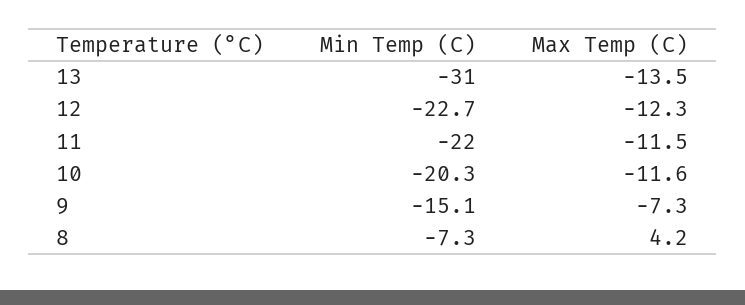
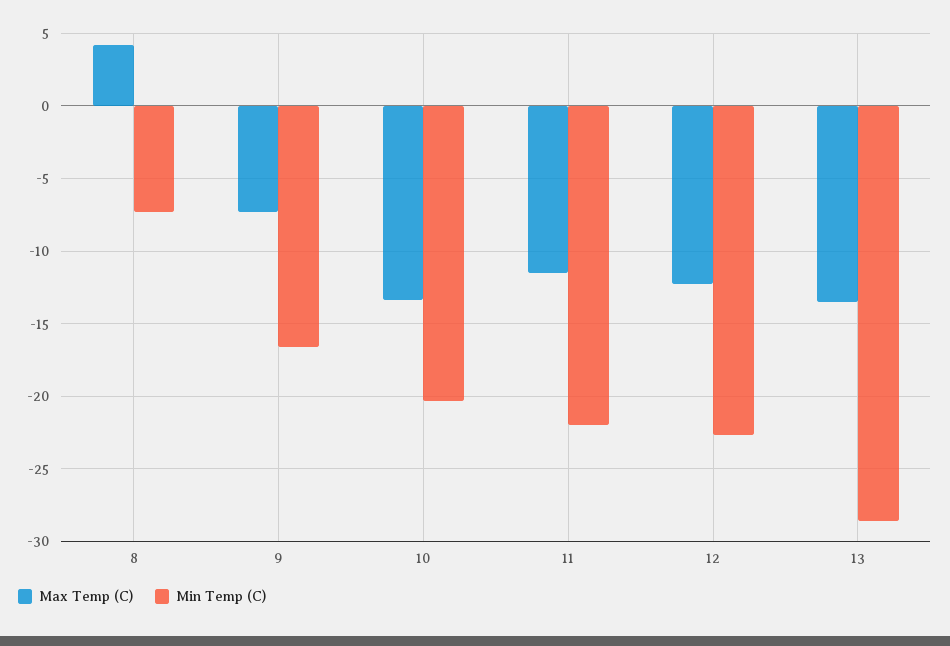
  {
    "Min Temp (C)": {
-     "13": -31,
+     "13": -28.5,
      "12": -22.7,
      "11": -22,
      "10": -20.3,
-     "9": -15.1,
+     "9": -16.5,
      "8": -7.3
    },
    "Max Temp (C)": {
      "13": -13.5,
      "12": -12.3,
      "11": -11.5,
-     "10": -11.6,
+     "10": -13.5,
      "9": -7.3,
      "8": 4.2
    }
  }

